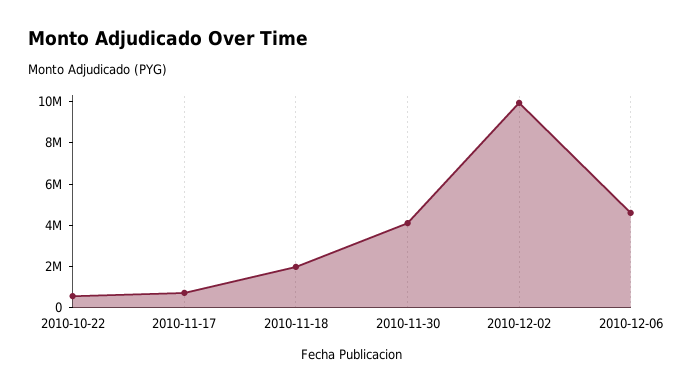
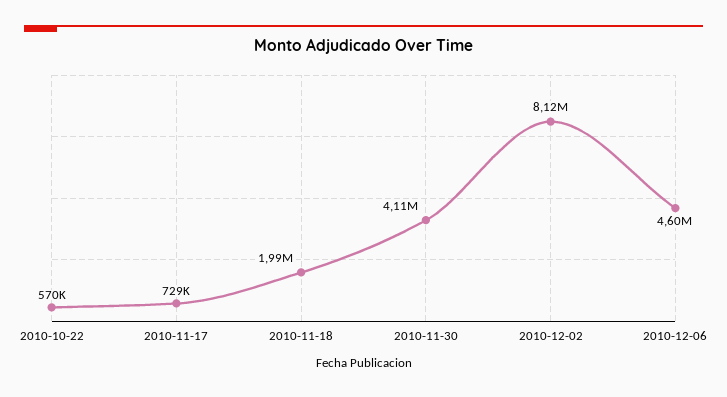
  {
    "2010-10-22": 570000,
    "2010-11-17": 729000,
    "2010-11-18": 1990000,
    "2010-11-30": 4110000,
-   "2010-12-02": 10000000,
+   "2010-12-02": 8120000,
    "2010-12-06": 4600000
  }

